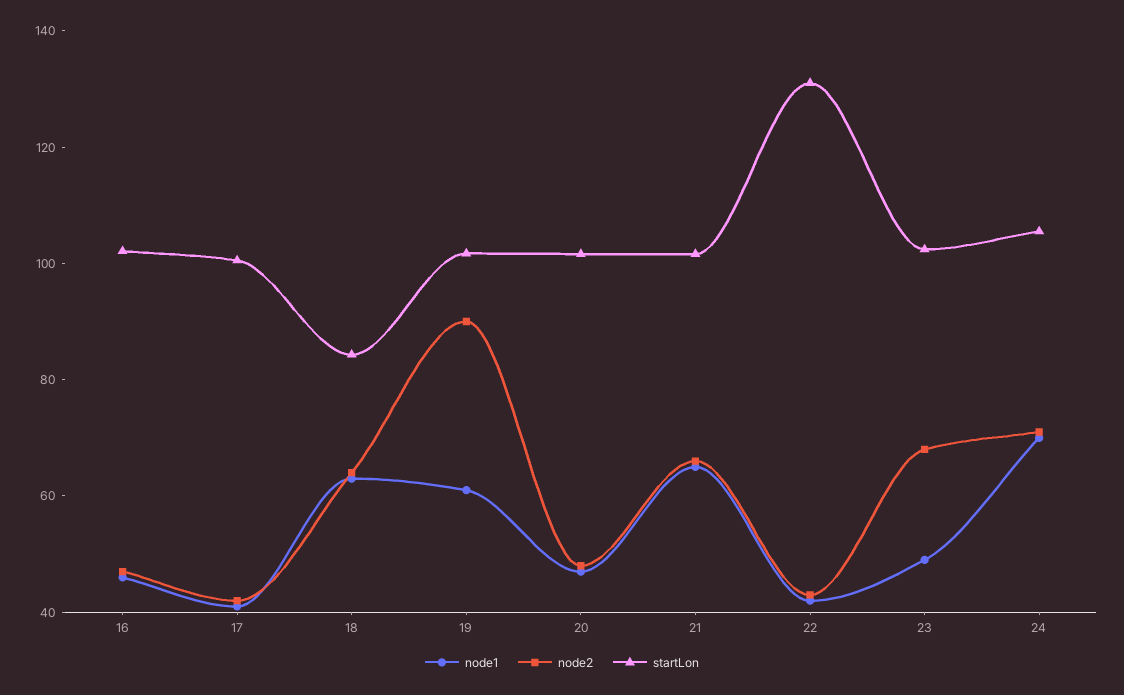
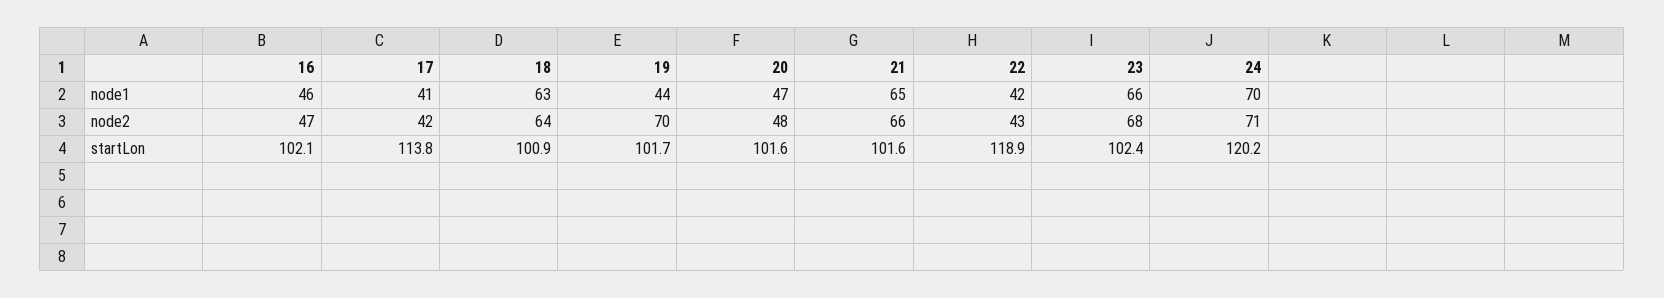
  {
    "node1": {
      "16": 46,
      "17": 41,
      "18": 63,
-     "19": 60,
+     "19": 44,
      "20": 47,
      "21": 65,
      "22": 42,
-     "23": 50,
+     "23": 66,
      "24": 70
    },
    "node2": {
      "16": 47,
      "17": 42,
      "18": 64,
-     "19": 90,
+     "19": 70,
      "20": 48,
      "21": 66,
      "22": 43,
      "23": 68,
      "24": 71
    },
    "startLon": {
      "16": 102.1,
-     "17": 100,
+     "17": 113.8,
-     "18": 85,
+     "18": 100.9,
      "19": 101.7,
      "20": 101.6,
      "21": 101.6,
-     "22": 130,
+     "22": 118.9,
      "23": 102.4,
-     "24": 105
+     "24": 120.2
    }
  }

